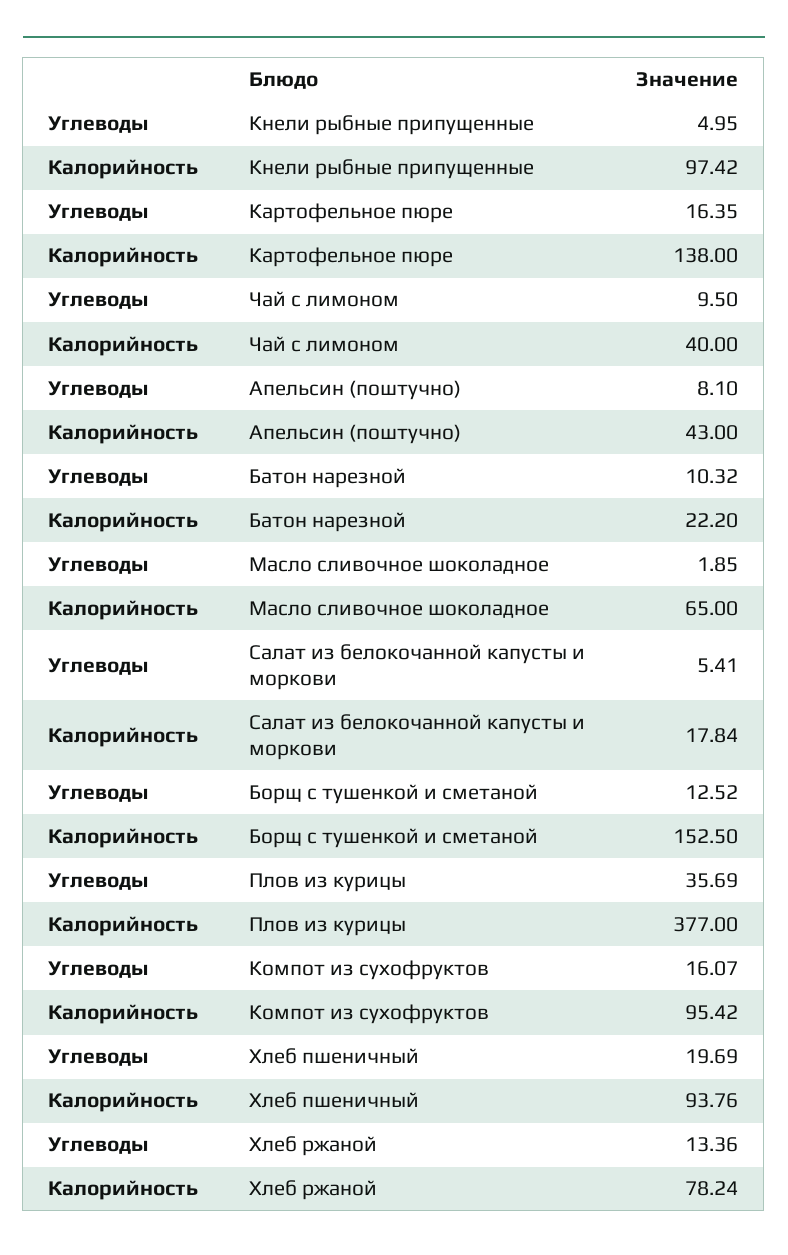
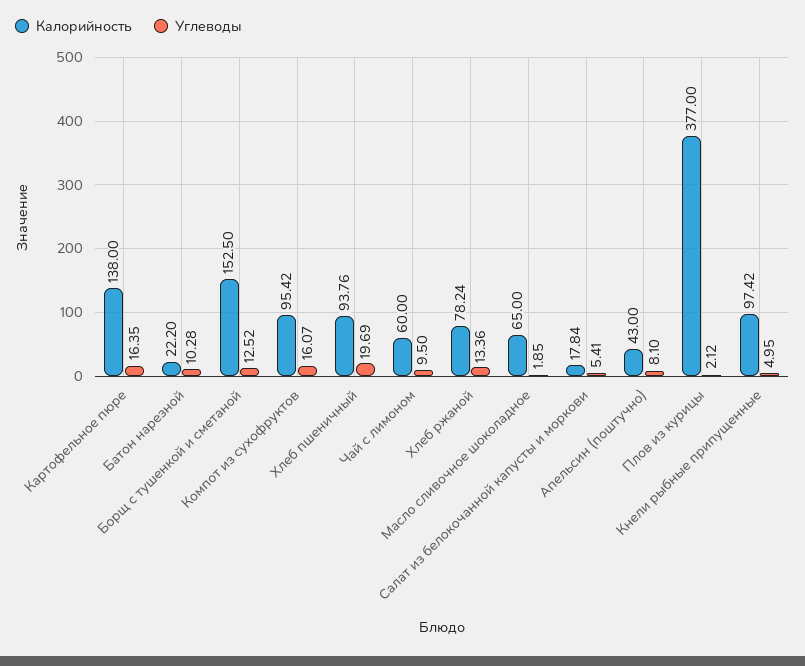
  {
    "Углеводы": {
      "Кнели рыбные припущенные": 4.95,
      "Картофельное пюре": 16.35,
      "Чай с лимоном": 9.5,
      "Апельсин (поштучно)": 8.1,
-     "Батон нарезной": 10.32,
+     "Батон нарезной": 10.28,
      "Масло сливочное шоколадное": 1.85,
      "Салат из белокочанной капусты и моркови": 5.41,
      "Борщ с тушенкой и сметаной": 12.52,
-     "Плов из курицы": 35.69,
+     "Плов из курицы": 2.12,
      "Компот из сухофруктов": 16.07,
      "Хлеб пшеничный": 19.69,
      "Хлеб ржаной": 13.36
    },
    "Калорийность": {
      "Кнели рыбные припущенные": 97.42,
      "Картофельное пюре": 138,
-     "Чай с лимоном": 40,
+     "Чай с лимоном": 60,
      "Апельсин (поштучно)": 43,
      "Батон нарезной": 22.2,
      "Масло сливочное шоколадное": 65,
      "Салат из белокочанной капусты и моркови": 17.84,
      "Борщ с тушенкой и сметаной": 152.5,
      "Плов из курицы": 377,
      "Компот из сухофруктов": 95.42,
      "Хлеб пшеничный": 93.76,
      "Хлеб ржаной": 78.24
    }
  }

